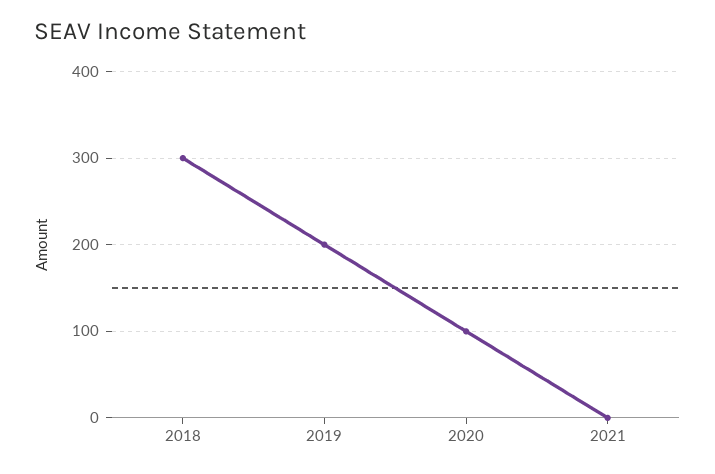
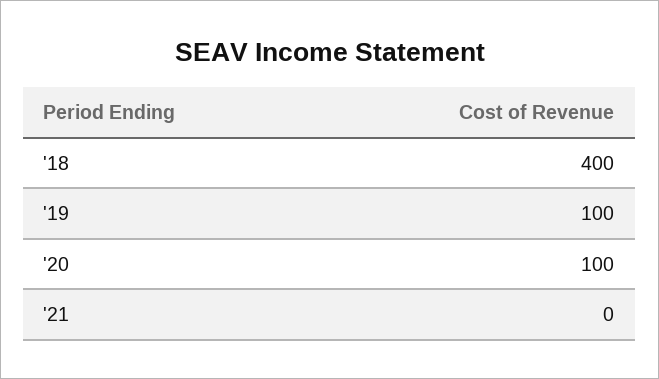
  {
-   "2018": 300,
+   "2018": 400,
-   "2019": 200,
+   "2019": 100,
    "2020": 100,
    "2021": 0
  }

